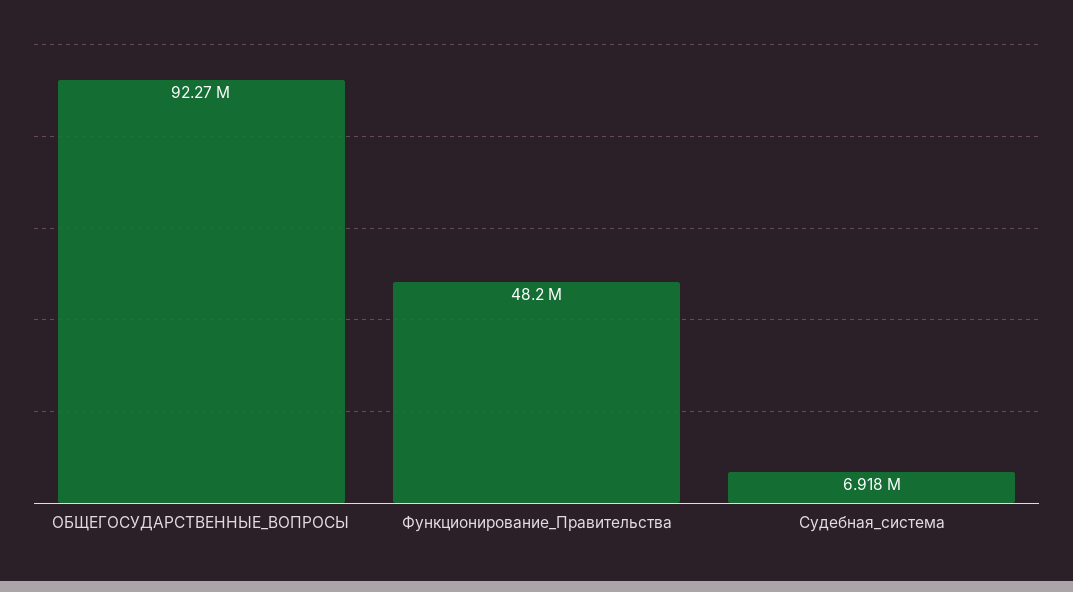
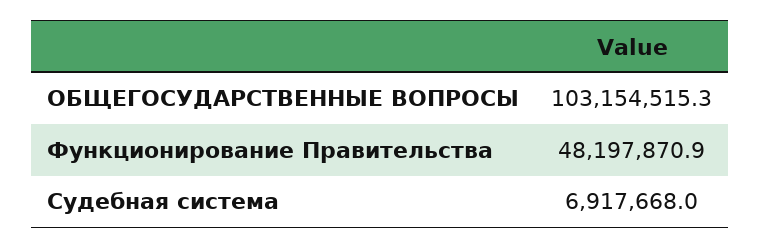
  {
-   "ОБЩЕГОСУДАРСТВЕННЫЕ_ВОПРОСЫ": 92270000,
+   "ОБЩЕГОСУДАРСТВЕННЫЕ_ВОПРОСЫ": 103154515.3,
    "Функционирование_Правительства": 48197870.9,
    "Судебная_система": 6917668
  }

